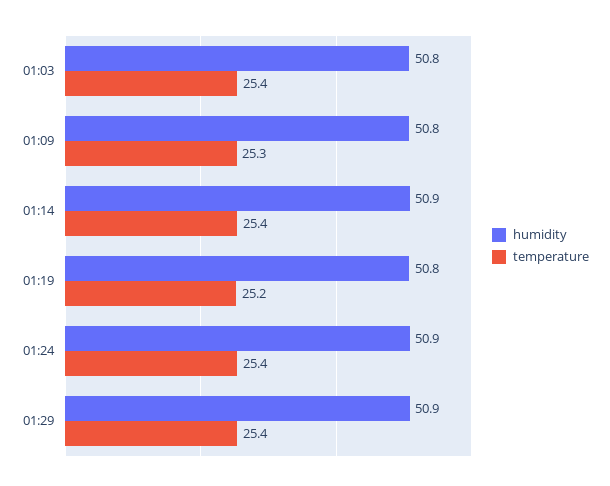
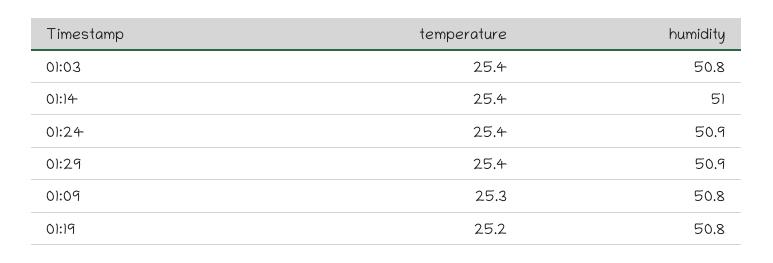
  {
    "humidity": {
      "01:03": 50.8,
      "01:09": 50.8,
-     "01:14": 50.9,
+     "01:14": 51,
      "01:19": 50.8,
      "01:24": 50.9,
      "01:29": 50.9
    },
    "temperature": {
      "01:03": 25.4,
      "01:09": 25.3,
      "01:14": 25.4,
      "01:19": 25.2,
      "01:24": 25.4,
      "01:29": 25.4
    }
  }

